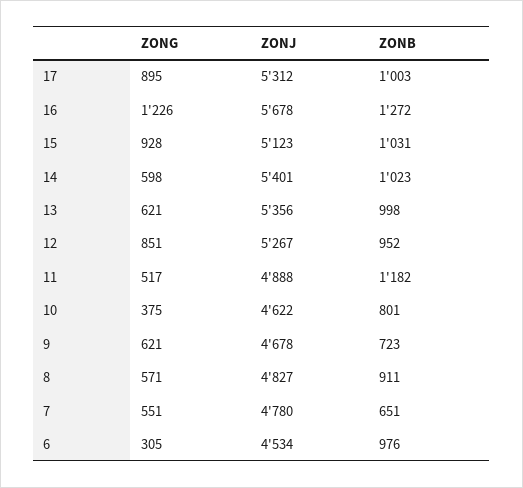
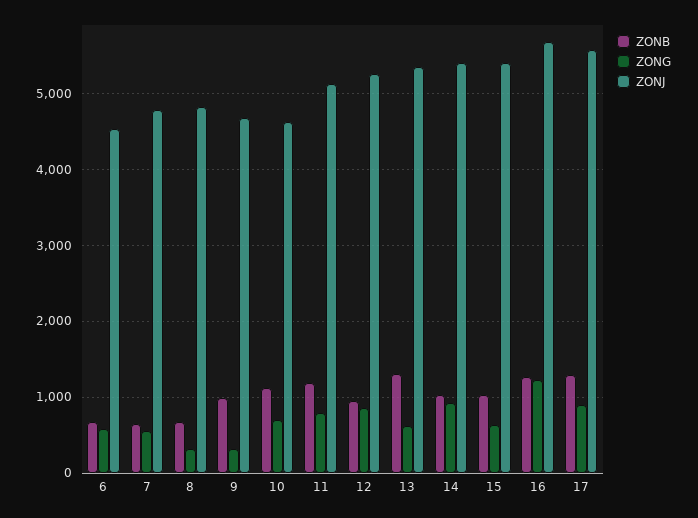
  {
    "ZONG": {
      "17": 895,
      "16": 1226,
-     "15": 928,
+     "15": 600,
-     "14": 598,
+     "14": 900,
      "13": 621,
      "12": 851,
-     "11": 517,
+     "11": 800,
-     "10": 375,
+     "10": 700,
-     "9": 621,
+     "9": 300,
-     "8": 571,
+     "8": 300,
      "7": 551,
-     "6": 305
+     "6": 600
    },
    "ZONJ": {
-     "17": 5312,
+     "17": 5600,
      "16": 5678,
-     "15": 5123,
+     "15": 5400,
      "14": 5401,
      "13": 5356,
      "12": 5267,
-     "11": 4888,
+     "11": 5100,
      "10": 4622,
      "9": 4678,
      "8": 4827,
      "7": 4780,
      "6": 4534
    },
    "ZONB": {
-     "17": 1003,
+     "17": 1300,
      "16": 1272,
      "15": 1031,
      "14": 1023,
-     "13": 998,
+     "13": 1300,
      "12": 952,
      "11": 1182,
-     "10": 801,
+     "10": 1100,
-     "9": 723,
+     "9": 1000,
-     "8": 911,
+     "8": 700,
      "7": 651,
-     "6": 976
+     "6": 700
    }
  }

